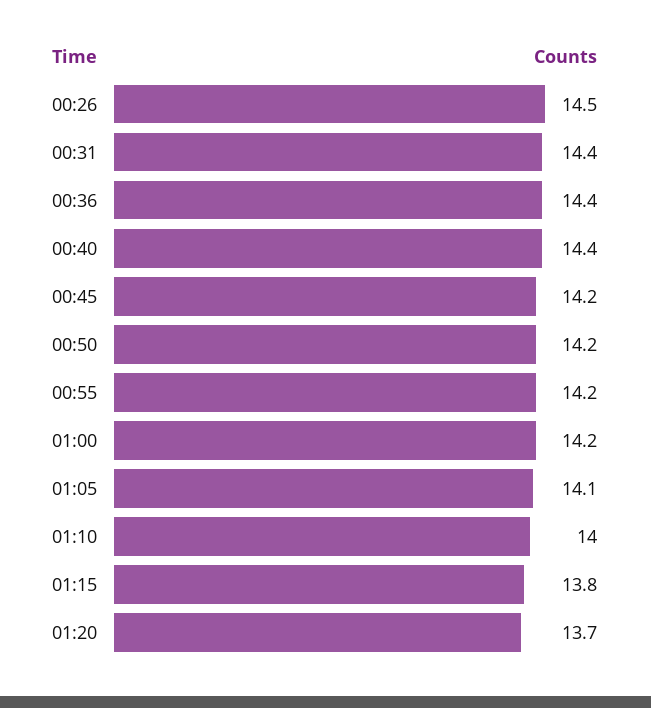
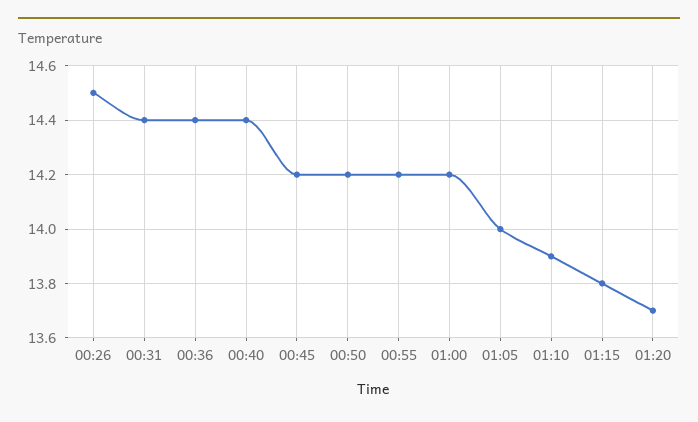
  {
    "00:26": 14.5,
    "00:31": 14.4,
    "00:36": 14.4,
    "00:40": 14.4,
    "00:45": 14.2,
    "00:50": 14.2,
    "00:55": 14.2,
    "01:00": 14.2,
-   "01:05": 14.1,
+   "01:05": 14,
-   "01:10": 14,
+   "01:10": 13.9,
    "01:15": 13.8,
    "01:20": 13.7
  }

